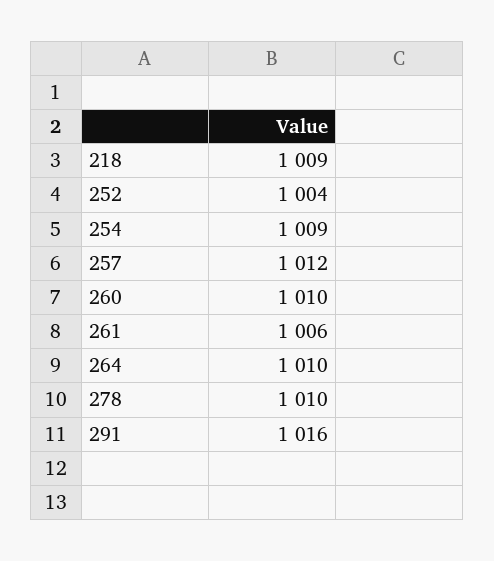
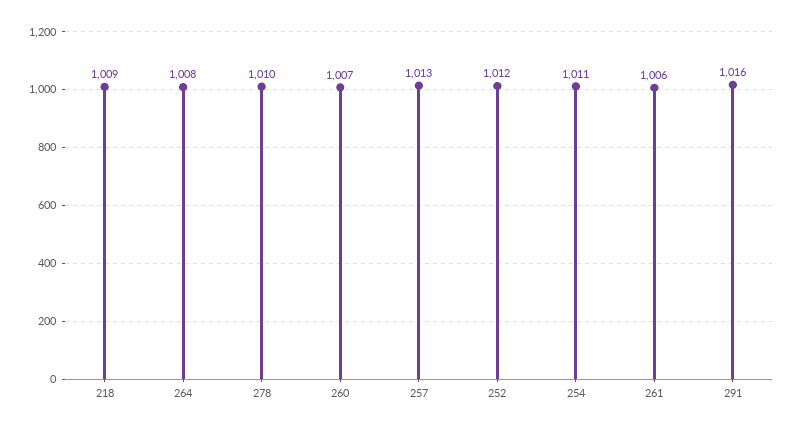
  {
    "218": 1009,
-   "252": 1004,
+   "252": 1012,
-   "254": 1009,
+   "254": 1011,
-   "257": 1012,
+   "257": 1013,
-   "260": 1010,
+   "260": 1007,
    "261": 1006,
-   "264": 1010,
+   "264": 1008,
    "278": 1010,
    "291": 1016
  }

